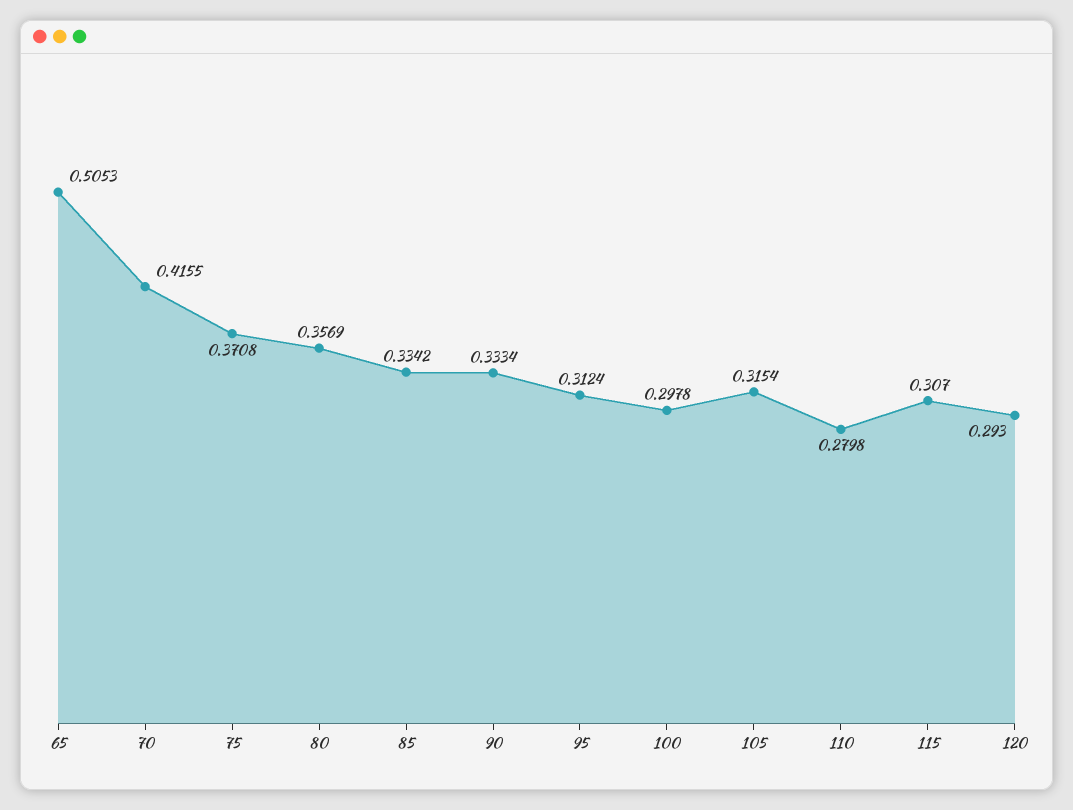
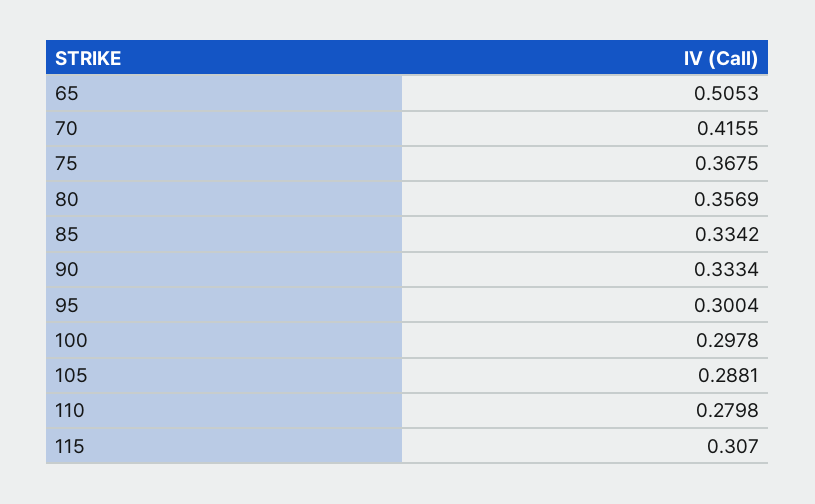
  {
    "65": 0.5053,
    "70": 0.4155,
-   "75": 0.3708,
+   "75": 0.3675,
    "80": 0.3569,
    "85": 0.3342,
    "90": 0.3334,
-   "95": 0.3124,
+   "95": 0.3004,
    "100": 0.2978,
-   "105": 0.3154,
+   "105": 0.2881,
    "110": 0.2798,
-   "115": 0.307,
+   "115": 0.307
-   "120": 0.293
  }

